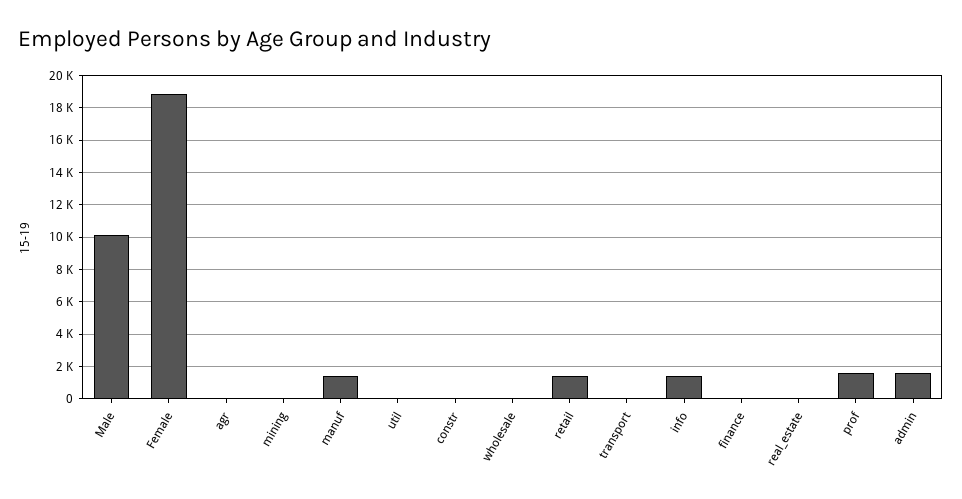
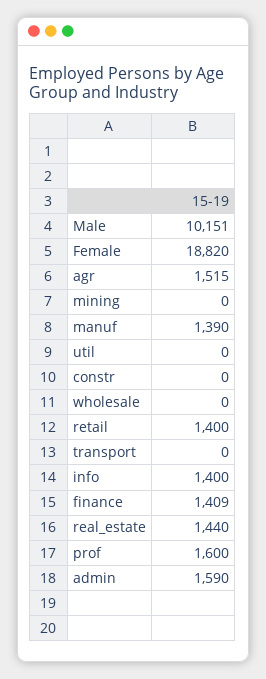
  {
    "Male": 10151,
    "Female": 18820,
-   "agr": 0,
+   "agr": 1515,
    "mining": 0,
    "manuf": 1390,
    "util": 0,
    "constr": 0,
    "wholesale": 0,
    "retail": 1400,
    "transport": 0,
    "info": 1400,
-   "finance": 0,
+   "finance": 1409,
-   "real_estate": 0,
+   "real_estate": 1440,
    "prof": 1600,
    "admin": 1590
  }

